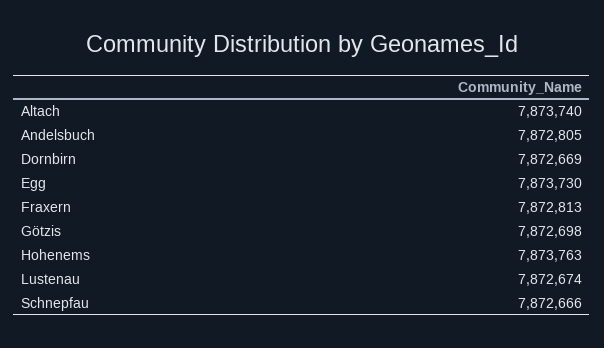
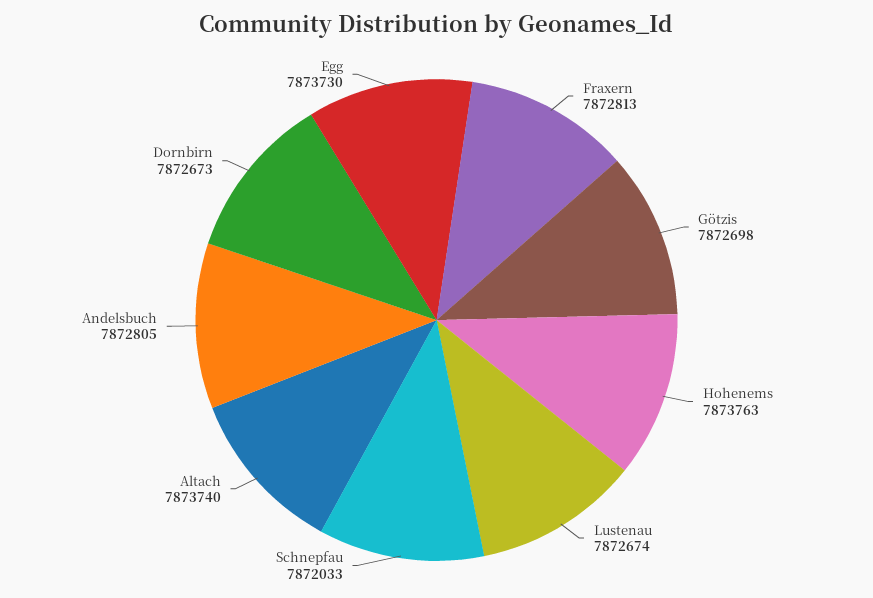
  {
    "Altach": 7873740,
    "Andelsbuch": 7872805,
-   "Dornbirn": 7872669,
+   "Dornbirn": 7872673,
    "Egg": 7873730,
    "Fraxern": 7872813,
    "Götzis": 7872698,
    "Hohenems": 7873763,
    "Lustenau": 7872674,
-   "Schnepfau": 7872666
+   "Schnepfau": 7872033
  }

